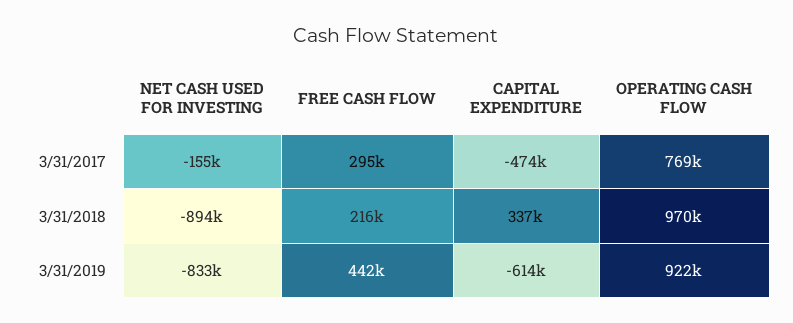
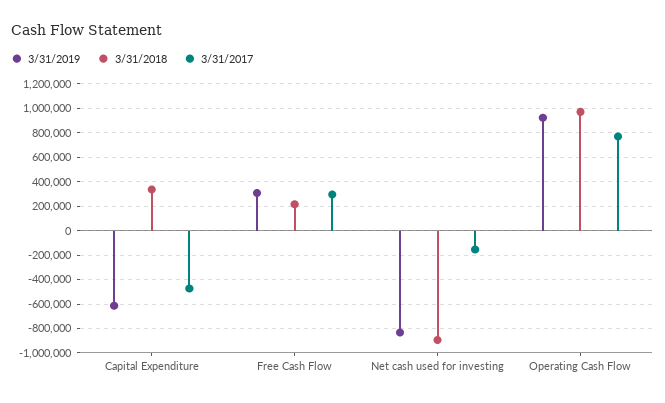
  {
    "3/31/2017": {
      "NET CASH USED FOR INVESTING": -155000,
      "FREE CASH FLOW": 295000,
      "CAPITAL EXPENDITURE": -474000,
      "OPERATING CASH FLOW": 769000
    },
    "3/31/2018": {
      "NET CASH USED FOR INVESTING": -894000,
      "FREE CASH FLOW": 216000,
      "CAPITAL EXPENDITURE": 337000,
      "OPERATING CASH FLOW": 970000
    },
    "3/31/2019": {
      "NET CASH USED FOR INVESTING": -833000,
-     "FREE CASH FLOW": 442000,
+     "FREE CASH FLOW": 300000,
      "CAPITAL EXPENDITURE": -614000,
      "OPERATING CASH FLOW": 922000
    }
  }

